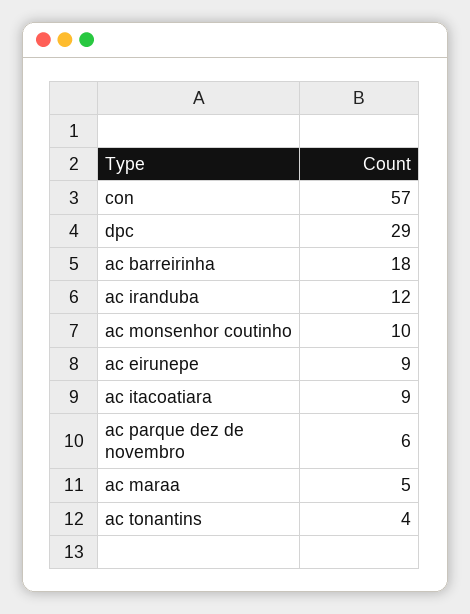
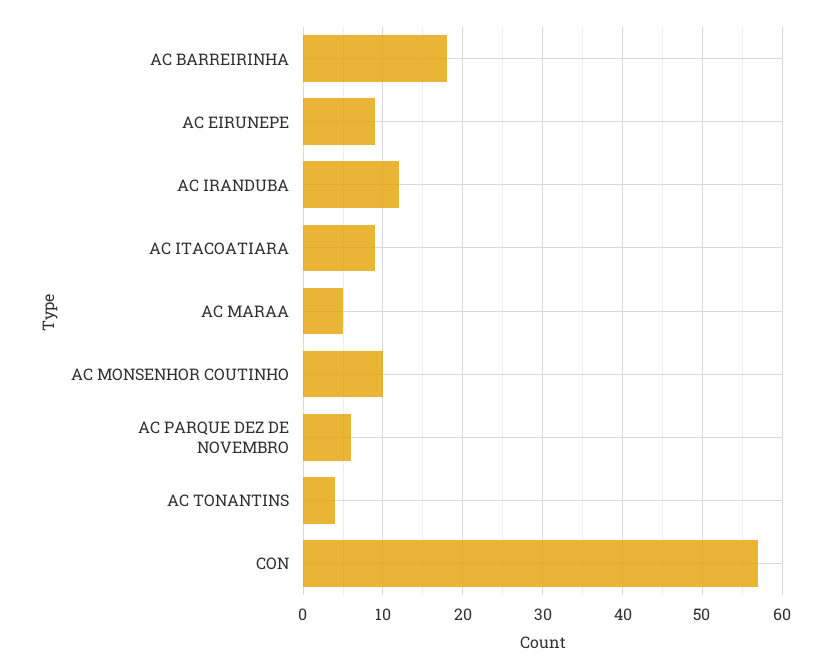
  {
    "con": 57,
-   "dpc": 29,
    "ac barreirinha": 18,
    "ac iranduba": 12,
    "ac monsenhor coutinho": 10,
    "ac eirunepe": 9,
    "ac itacoatiara": 9,
    "ac parque dez de novembro": 6,
    "ac maraa": 5,
    "ac tonantins": 4
  }

